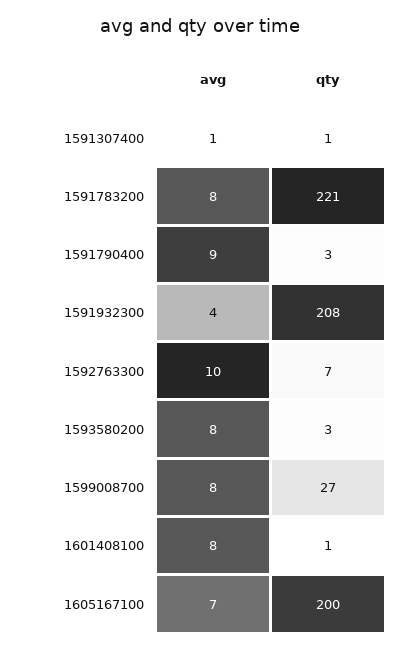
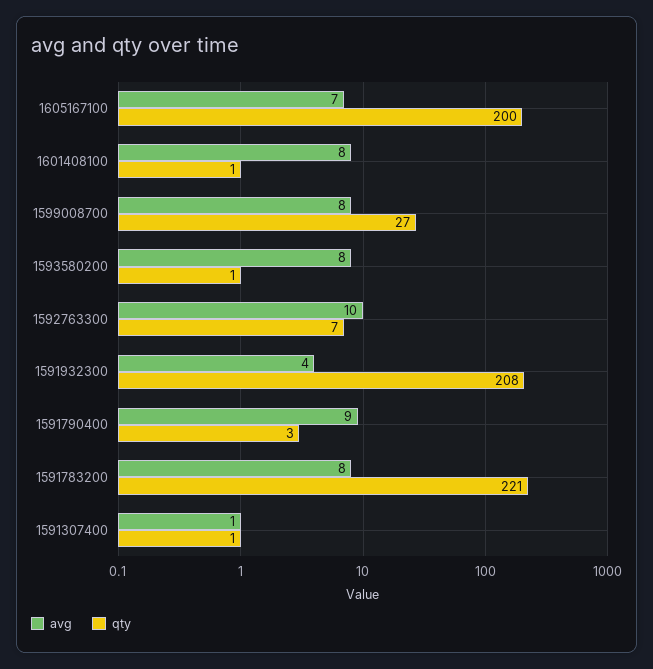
  {
    "avg": {
      "1591307400": 1,
      "1591783200": 8,
      "1591790400": 9,
      "1591932300": 4,
      "1592763300": 10,
      "1593580200": 8,
      "1599008700": 8,
      "1601408100": 8,
      "1605167100": 7
    },
    "qty": {
      "1591307400": 1,
      "1591783200": 221,
      "1591790400": 3,
      "1591932300": 208,
      "1592763300": 7,
-     "1593580200": 3,
+     "1593580200": 1,
      "1599008700": 27,
      "1601408100": 1,
      "1605167100": 200
    }
  }

